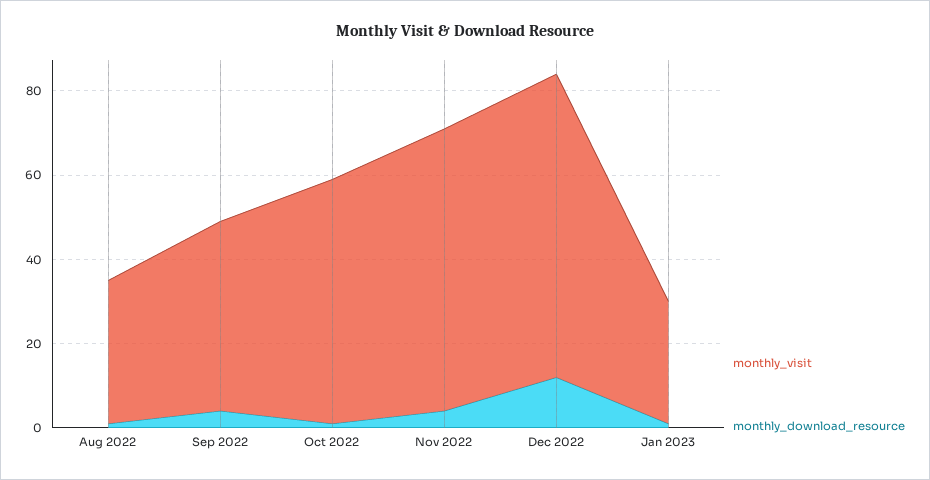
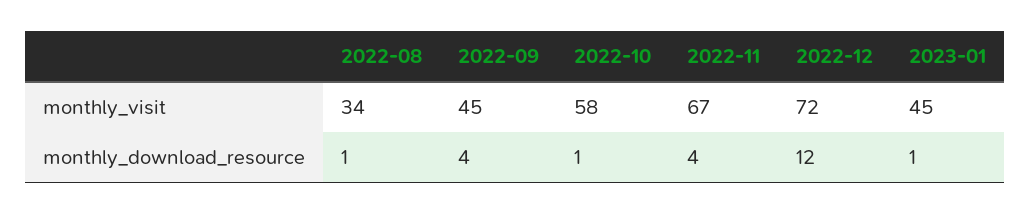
  {
    "monthly_visit": {
      "Aug 2022": 34,
      "Sep 2022": 45,
      "Oct 2022": 58,
      "Nov 2022": 67,
      "Dec 2022": 72,
-     "Jan 2023": 30
+     "Jan 2023": 45
    },
    "monthly_download_resource": {
      "Aug 2022": 1,
      "Sep 2022": 4,
      "Oct 2022": 1,
      "Nov 2022": 4,
      "Dec 2022": 12,
      "Jan 2023": 1
    }
  }

